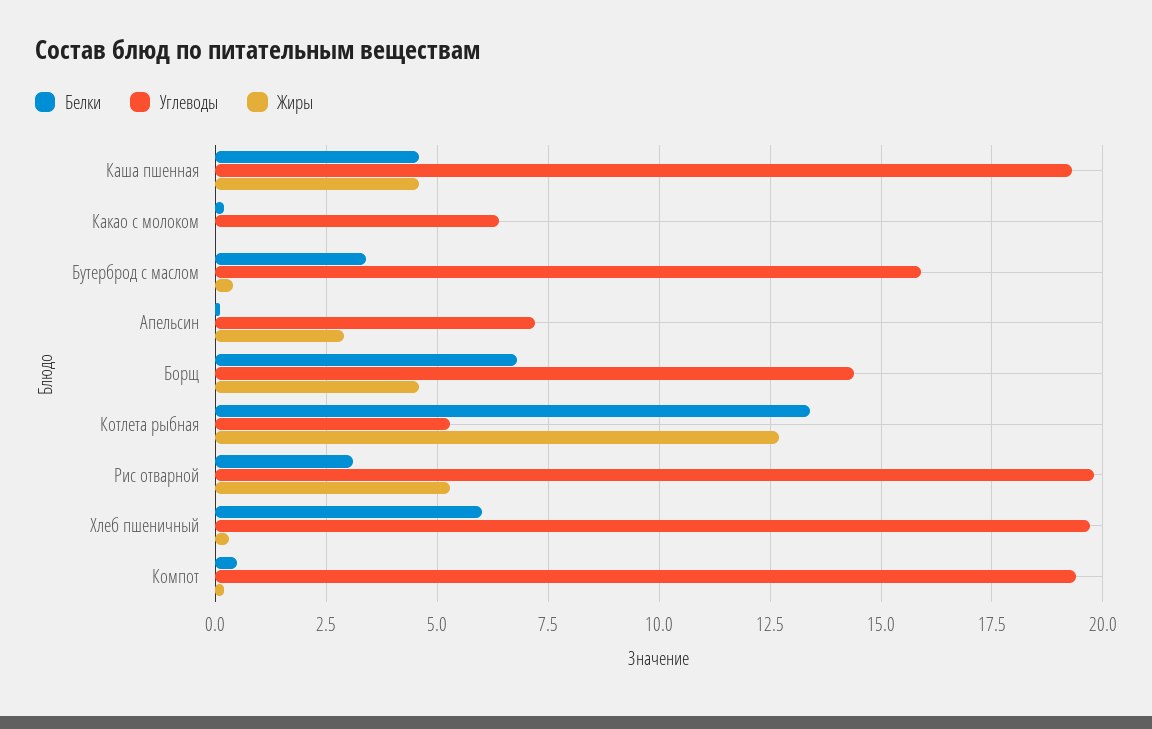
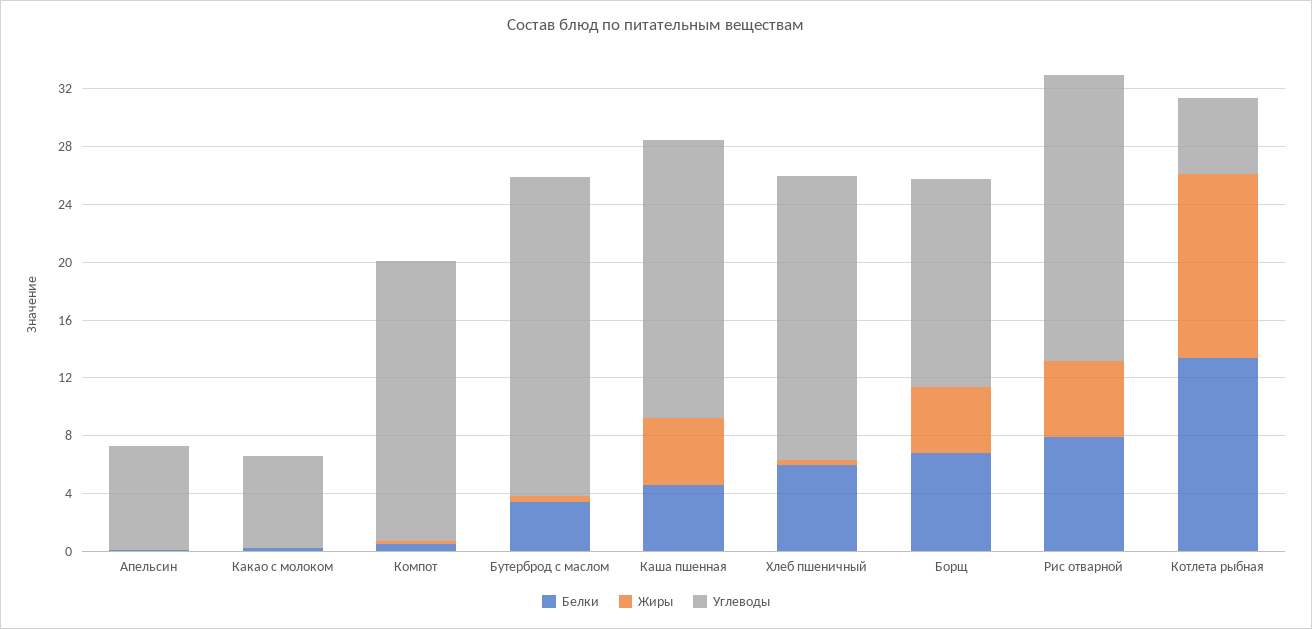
  {
    "Белки": {
      "Каша пшенная": 4.5,
      "Какао с молоком": 0,
      "Бутерброд с маслом": 3.5,
      "Апельсин": 0,
      "Борщ": 7,
      "Котлета рыбная": 13.5,
-     "Рис отварной": 3,
+     "Рис отварной": 8,
      "Хлеб пшеничный": 6,
      "Компот": 0.5
    },
    "Углеводы": {
      "Каша пшенная": 19.5,
      "Какао с молоком": 6.5,
-     "Бутерброд с маслом": 16,
+     "Бутерброд с маслом": 22,
      "Апельсин": 7,
      "Борщ": 14.5,
      "Котлета рыбная": 5.5,
      "Рис отварной": 20,
      "Хлеб пшеничный": 19.5,
      "Компот": 19.5
    },
    "Жиры": {
      "Каша пшенная": 4.5,
      "Какао с молоком": 0,
      "Бутерброд с маслом": 0.5,
-     "Апельсин": 3,
+     "Апельсин": 0,
      "Борщ": 4.5,
      "Котлета рыбная": 12.5,
      "Рис отварной": 5.5,
      "Хлеб пшеничный": 0.5,
      "Компот": 0
    }
  }

